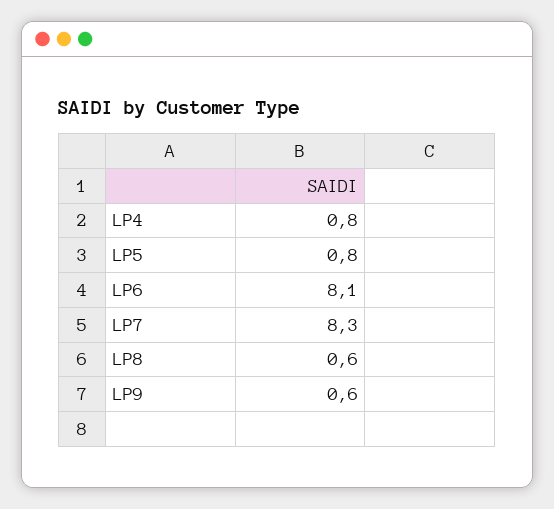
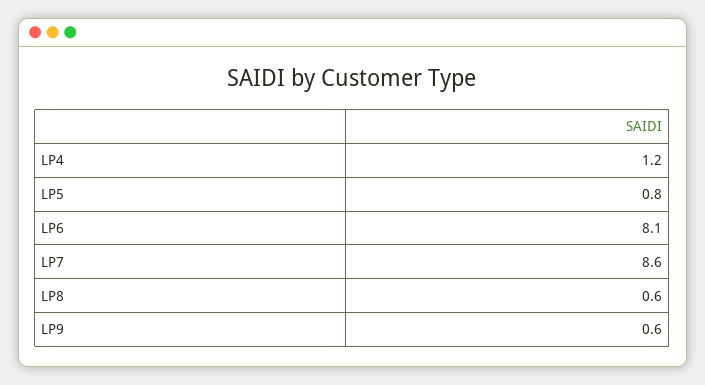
  {
-   "LP4": 0.8,
+   "LP4": 1.2,
    "LP5": 0.8,
    "LP6": 8.1,
-   "LP7": 8.3,
+   "LP7": 8.6,
    "LP8": 0.6,
    "LP9": 0.6
  }

